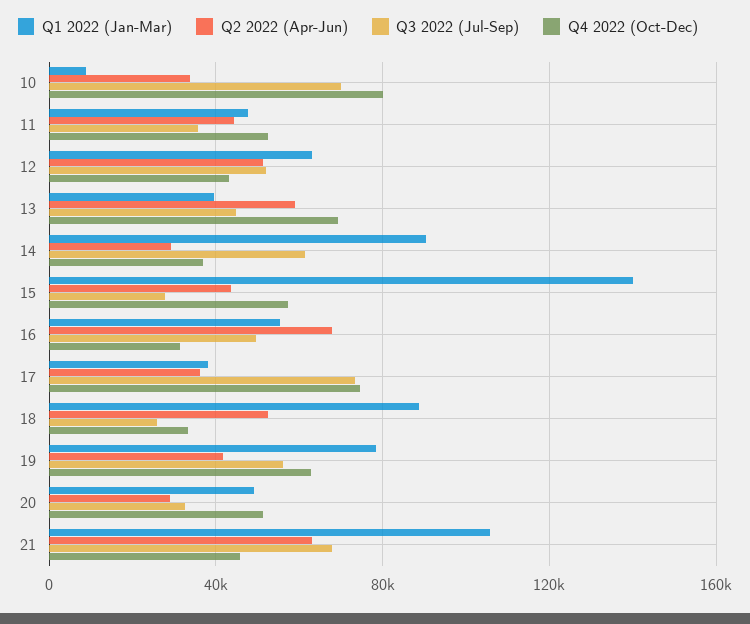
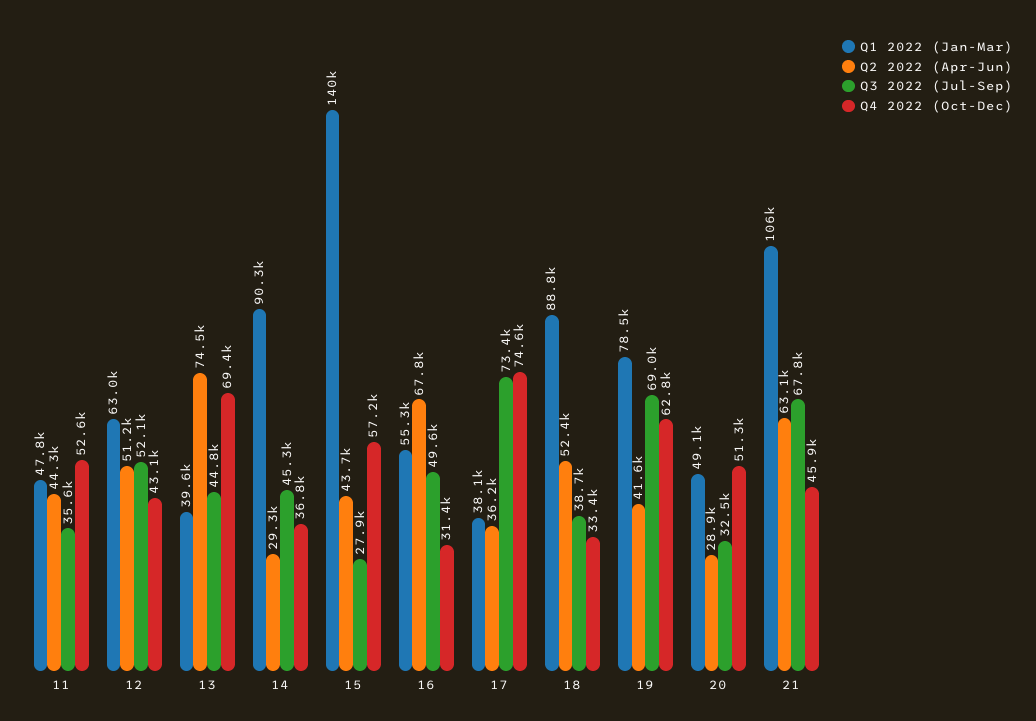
  {
    "Q1 2022 (Jan-Mar)": {
-     "10": 10000,
      "11": 47800,
      "12": 63000,
      "13": 39600,
      "14": 90300,
      "15": 140000,
      "16": 55300,
      "17": 38100,
      "18": 88800,
      "19": 78500,
      "20": 49100,
      "21": 106000
    },
    "Q2 2022 (Apr-Jun)": {
-     "10": 35000,
      "11": 44300,
      "12": 51200,
-     "13": 60000,
+     "13": 74500,
      "14": 29300,
      "15": 43700,
      "16": 67800,
      "17": 36200,
      "18": 52400,
      "19": 41600,
      "20": 28900,
      "21": 63100
    },
    "Q3 2022 (Jul-Sep)": {
-     "10": 70000,
      "11": 35600,
      "12": 52100,
      "13": 44800,
-     "14": 60000,
+     "14": 45300,
      "15": 27900,
      "16": 49600,
      "17": 73400,
-     "18": 25000,
+     "18": 38700,
-     "19": 55000,
+     "19": 69000,
      "20": 32500,
      "21": 67800
    },
    "Q4 2022 (Oct-Dec)": {
-     "10": 80000,
      "11": 52600,
      "12": 43100,
      "13": 69400,
      "14": 36800,
      "15": 57200,
      "16": 31400,
      "17": 74600,
      "18": 33400,
      "19": 62800,
      "20": 51300,
      "21": 45900
    }
  }

